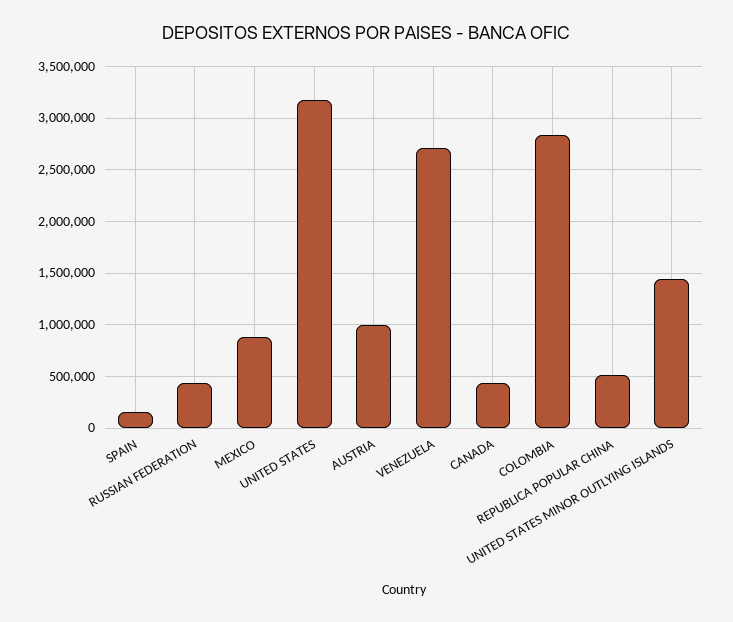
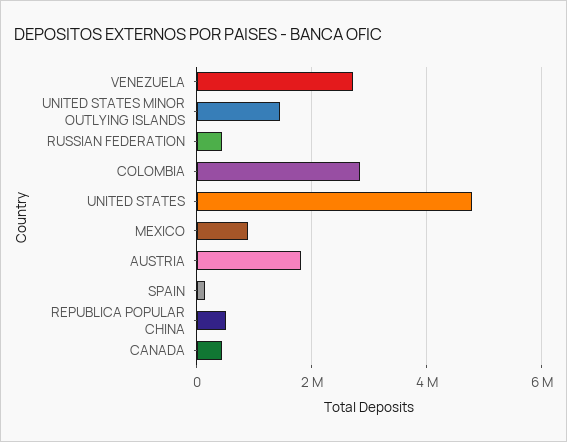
  {
    "SPAIN": 200000,
    "RUSSIAN FEDERATION": 400000,
    "MEXICO": 900000,
-   "UNITED STATES": 3200000,
+   "UNITED STATES": 4800000,
-   "AUSTRIA": 1000000,
+   "AUSTRIA": 1800000,
    "VENEZUELA": 2700000,
    "CANADA": 400000,
    "COLOMBIA": 2800000,
    "REPUBLICA POPULAR CHINA": 500000,
    "UNITED STATES MINOR OUTLYING ISLANDS": 1400000
  }

